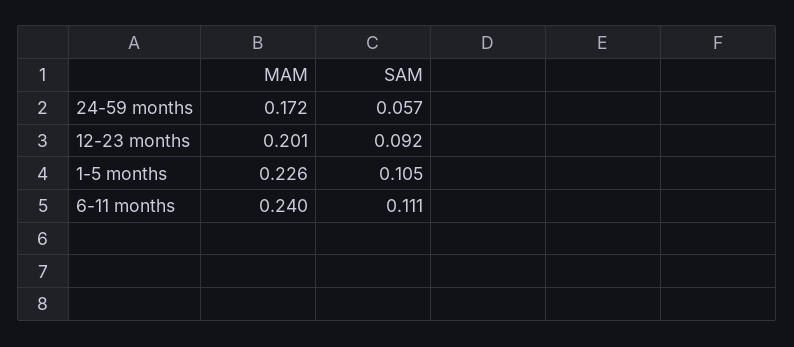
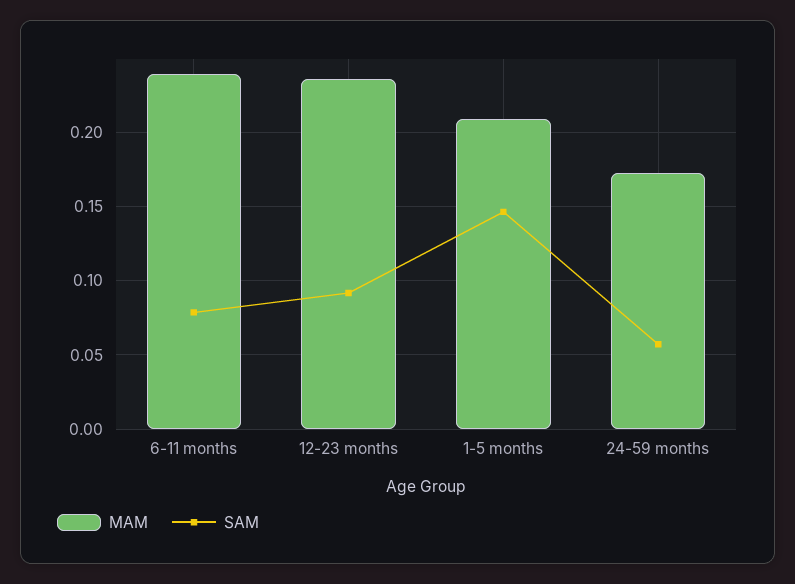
  {
    "MAM": {
      "24-59 months": 0.172,
-     "12-23 months": 0.201,
+     "12-23 months": 0.235,
-     "1-5 months": 0.226,
+     "1-5 months": 0.21,
      "6-11 months": 0.24
    },
    "SAM": {
      "24-59 months": 0.057,
      "12-23 months": 0.092,
-     "1-5 months": 0.105,
+     "1-5 months": 0.145,
-     "6-11 months": 0.111
+     "6-11 months": 0.08
    }
  }

